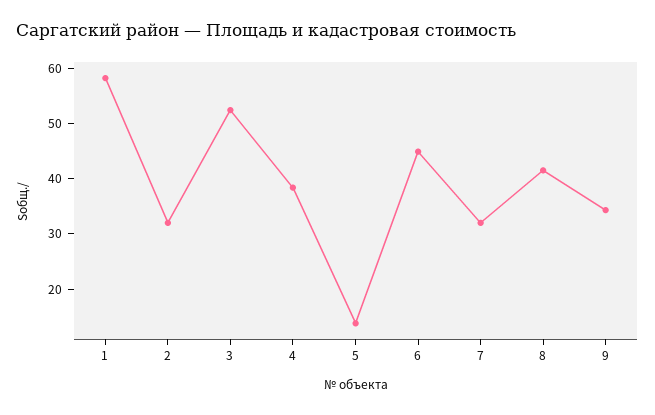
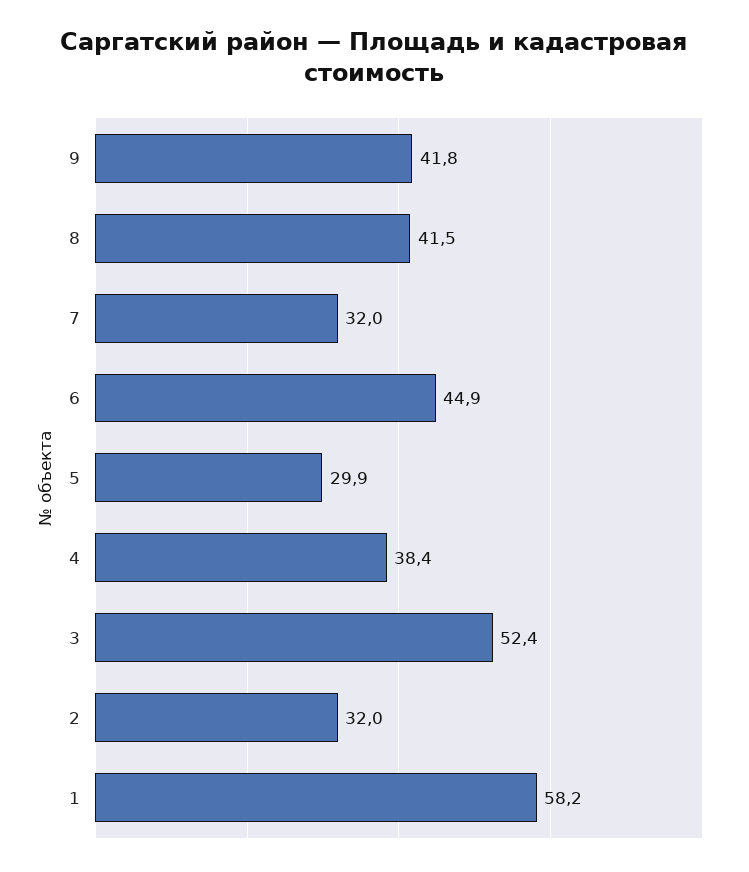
  {
    "1": 58.2,
    "2": 32,
    "3": 52.4,
    "4": 38.4,
-   "5": 14,
+   "5": 29.9,
    "6": 44.9,
    "7": 32,
    "8": 41.5,
-   "9": 34
+   "9": 41.8
  }

